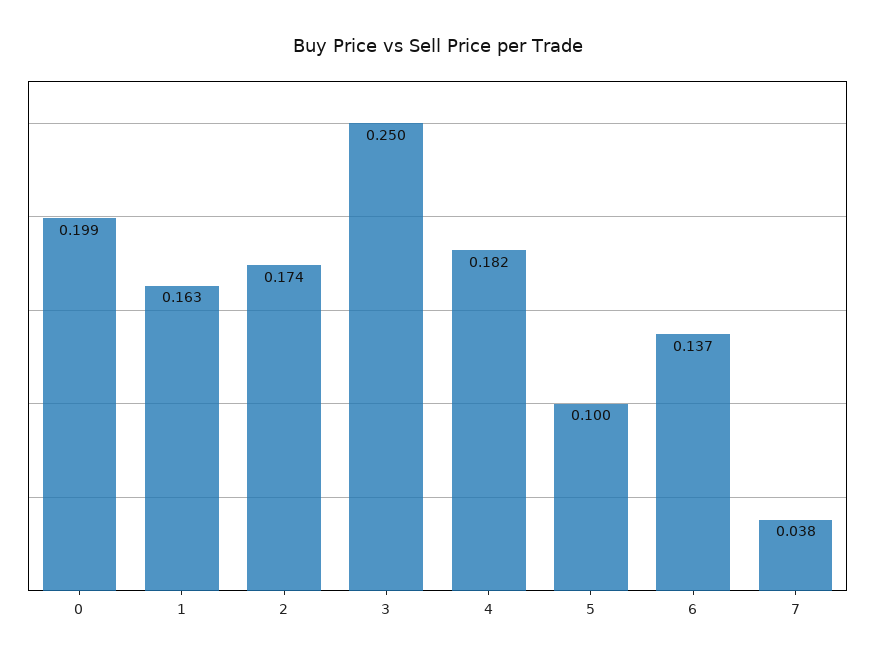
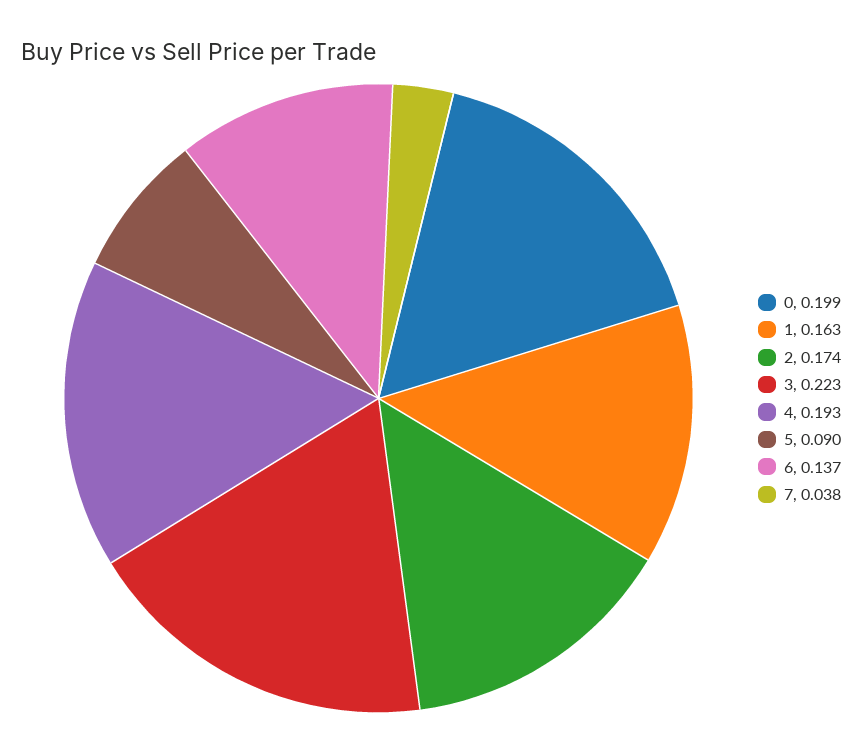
  {
    "0": 0.199,
    "1": 0.163,
    "2": 0.174,
-   "3": 0.25,
+   "3": 0.223,
-   "4": 0.182,
+   "4": 0.193,
-   "5": 0.1,
+   "5": 0.09,
    "6": 0.137,
    "7": 0.038
  }

